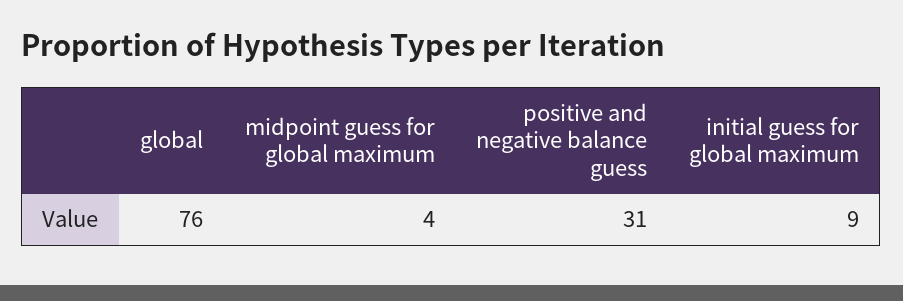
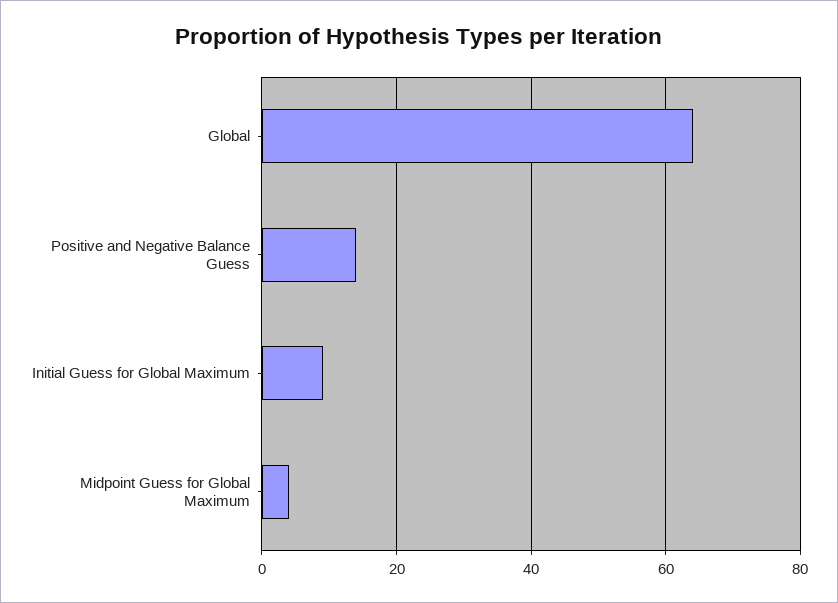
  {
-   "global": 76,
+   "global": 65,
    "midpoint guess for global maximum": 4,
-   "positive and negative balance guess": 31,
+   "positive and negative balance guess": 15,
    "initial guess for global maximum": 9
  }

